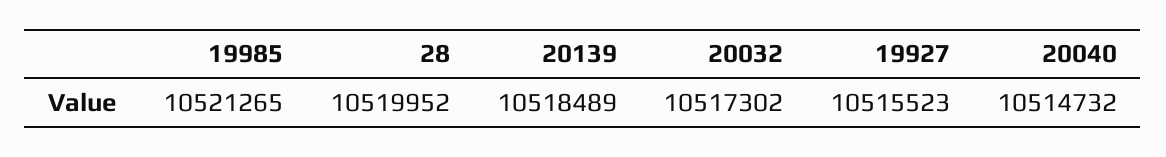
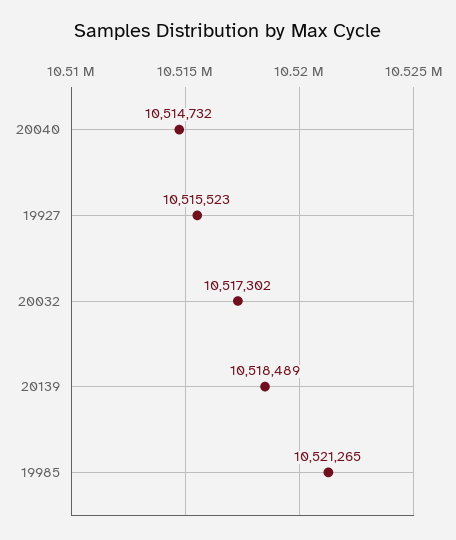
  {
    "19985": 10521265,
-   "28": 10519952,
    "20139": 10518489,
    "20032": 10517302,
    "19927": 10515523,
    "20040": 10514732
  }

